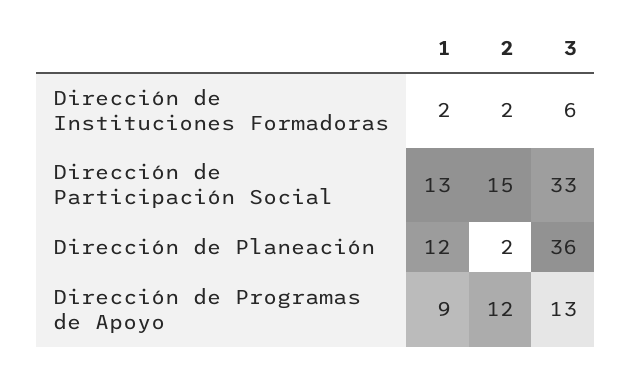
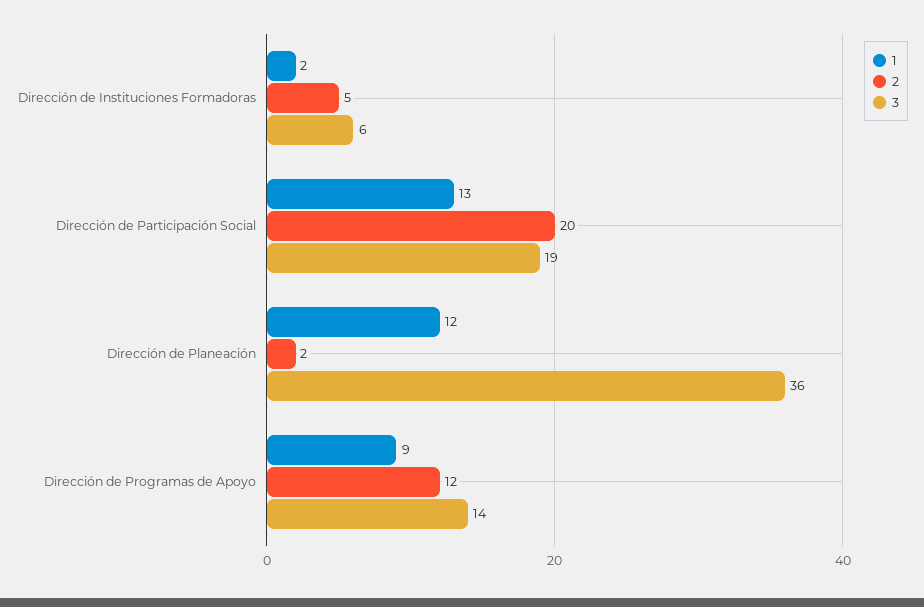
  {
    "1": {
      "Dirección de Instituciones Formadoras": 2,
      "Dirección de Participación Social": 13,
      "Dirección de Planeación": 12,
      "Dirección de Programas de Apoyo": 9
    },
    "2": {
-     "Dirección de Instituciones Formadoras": 2,
+     "Dirección de Instituciones Formadoras": 5,
-     "Dirección de Participación Social": 15,
+     "Dirección de Participación Social": 20,
      "Dirección de Planeación": 2,
      "Dirección de Programas de Apoyo": 12
    },
    "3": {
      "Dirección de Instituciones Formadoras": 6,
-     "Dirección de Participación Social": 33,
+     "Dirección de Participación Social": 19,
      "Dirección de Planeación": 36,
-     "Dirección de Programas de Apoyo": 13
+     "Dirección de Programas de Apoyo": 14
    }
  }

